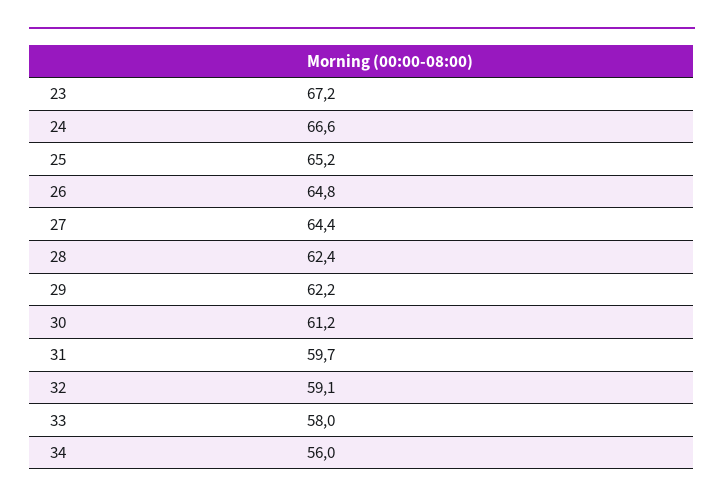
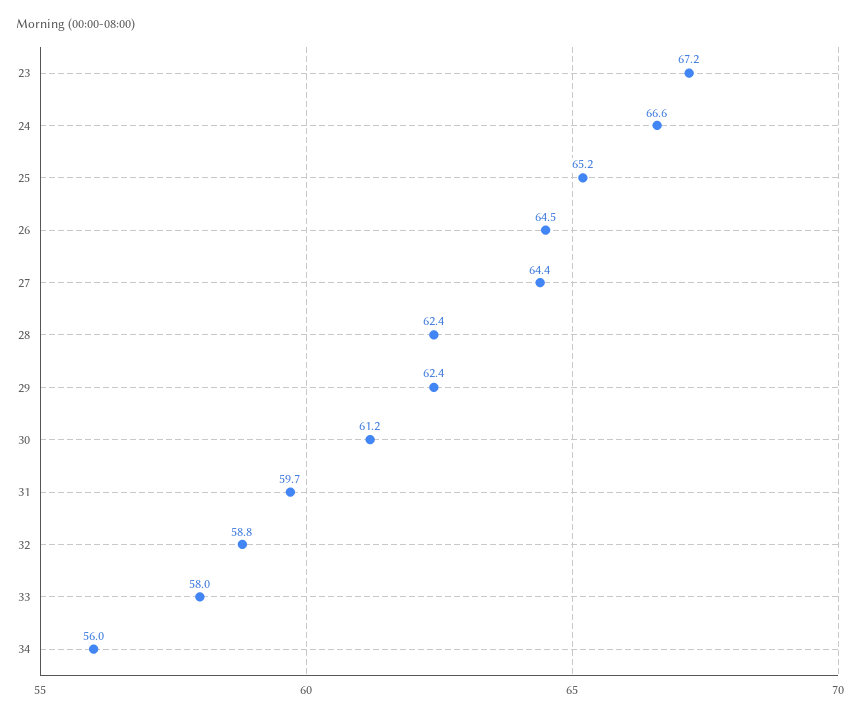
  {
    "23": 67.2,
    "24": 66.6,
    "25": 65.2,
-   "26": 64.8,
+   "26": 64.5,
    "27": 64.4,
    "28": 62.4,
-   "29": 62.2,
+   "29": 62.4,
    "30": 61.2,
    "31": 59.7,
-   "32": 59.1,
+   "32": 58.8,
    "33": 58,
    "34": 56
  }

